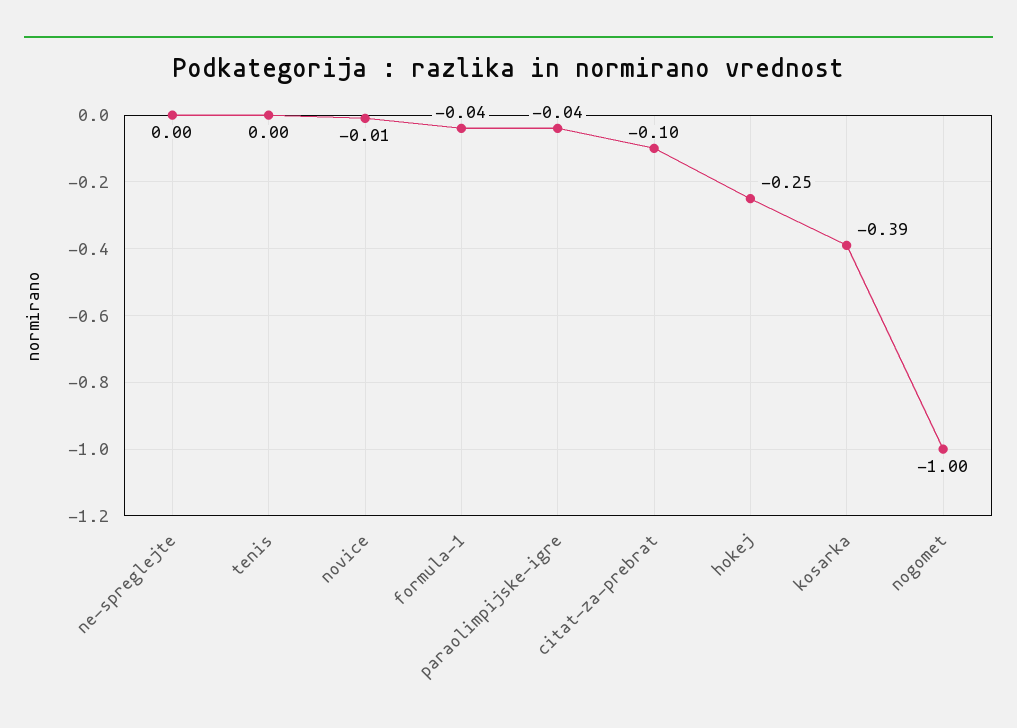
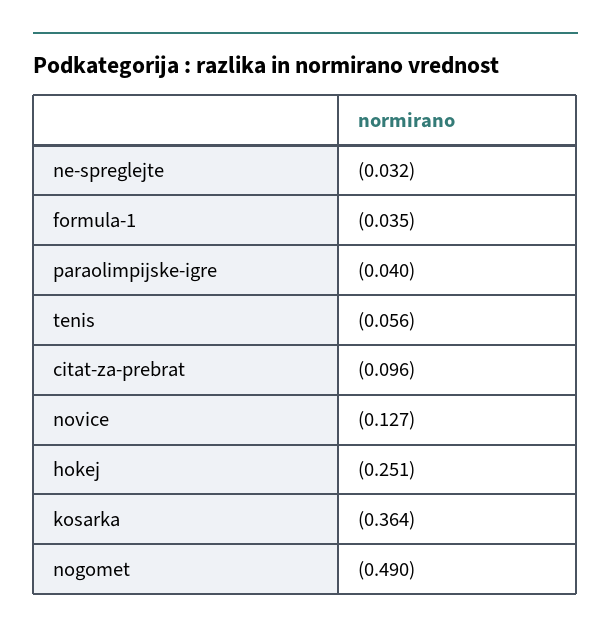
  {
-   "ne-spreglejte": 0,
+   "ne-spreglejte": -0.032,
-   "tenis": 0,
+   "tenis": -0.056,
-   "novice": -0.01,
+   "novice": -0.127,
    "formula-1": -0.035,
    "paraolimpijske-igre": -0.04,
    "citat-za-prebrat": -0.096,
    "hokej": -0.251,
-   "kosarka": -0.39,
+   "kosarka": -0.364,
-   "nogomet": -1
+   "nogomet": -0.49
  }

